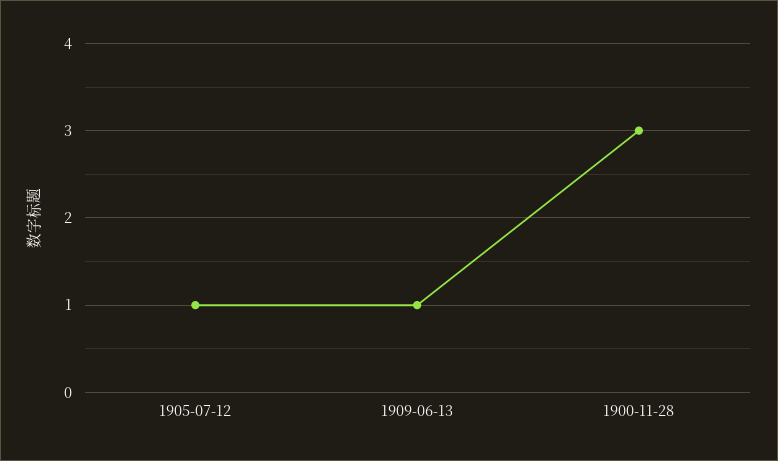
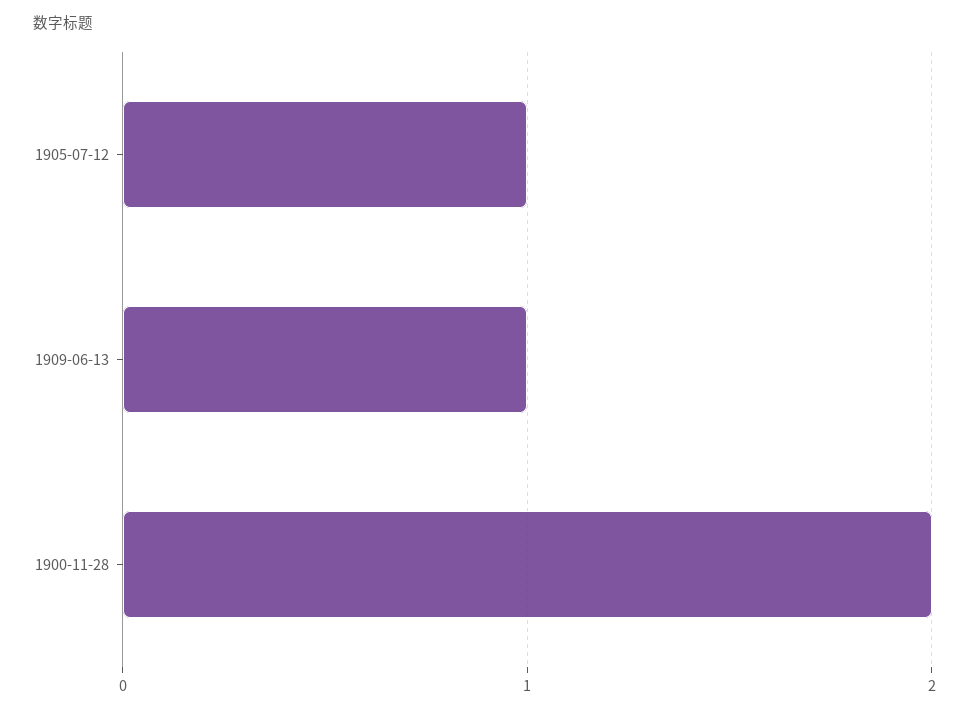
  {
    "1905-07-12": 1,
    "1909-06-13": 1,
-   "1900-11-28": 3
+   "1900-11-28": 2
  }

